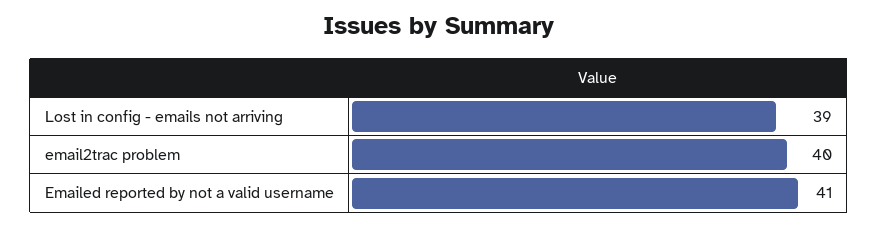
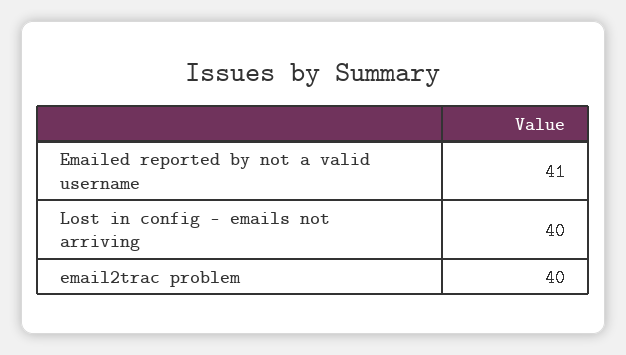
  {
-   "Lost in config - emails not arriving": 39,
+   "Lost in config - emails not arriving": 40,
    "email2trac problem": 40,
    "Emailed reported by not a valid username": 41
  }

